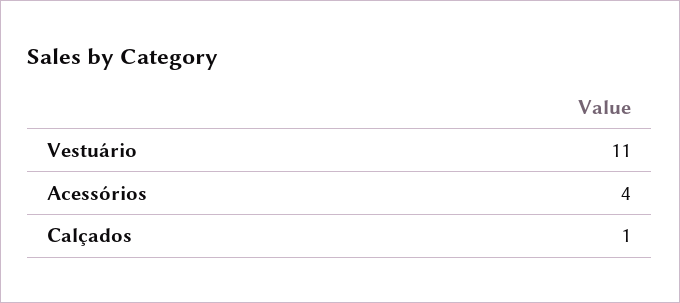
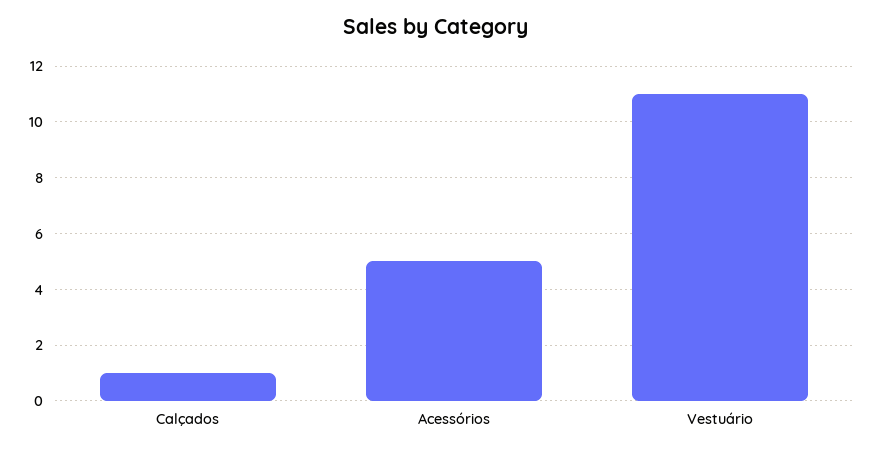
  {
    "Vestuário": 11,
-   "Acessórios": 4,
+   "Acessórios": 5,
    "Calçados": 1
  }

